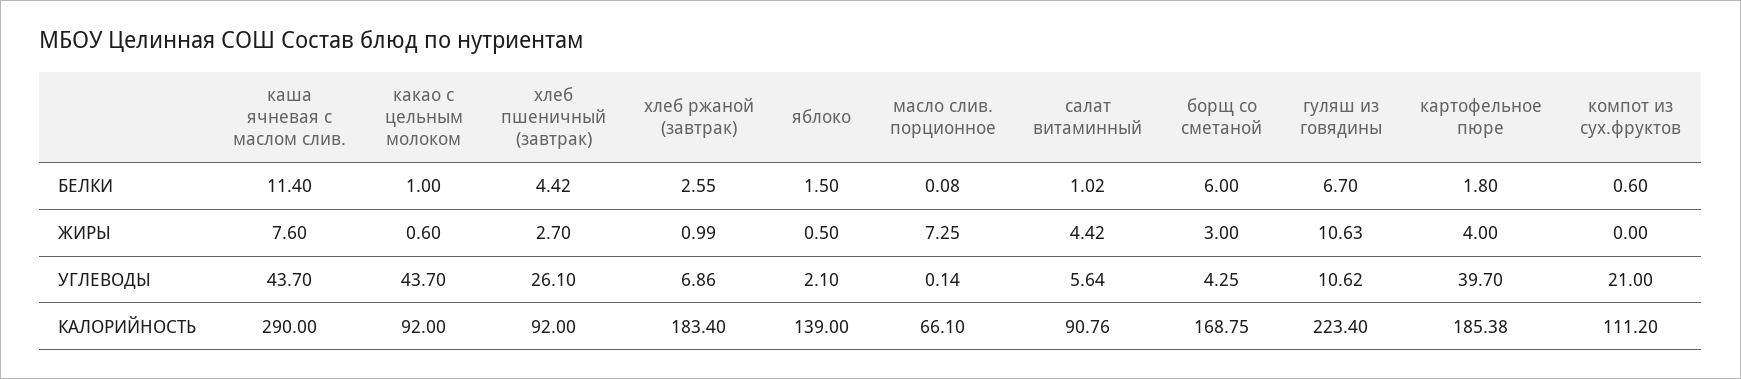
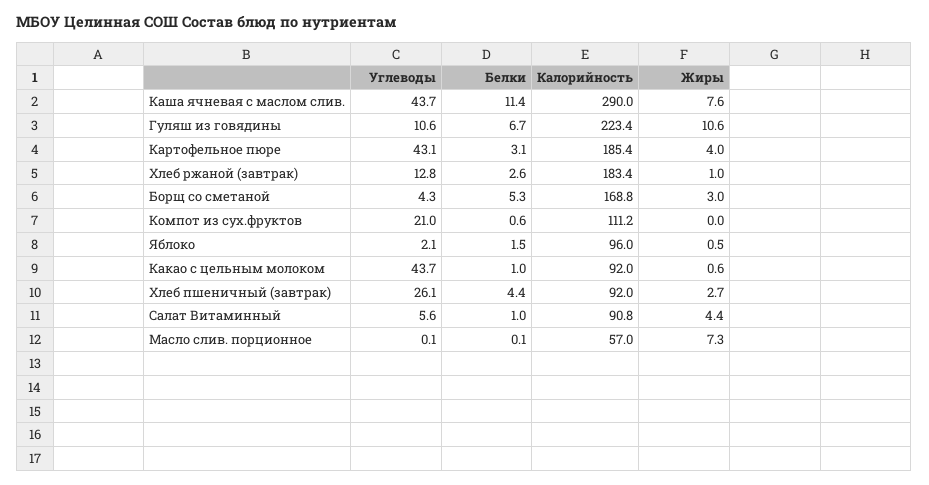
  {
    "каша ячневая с маслом слив.": {
      "БЕЛКИ": 11.4,
      "ЖИРЫ": 7.6,
      "УГЛЕВОДЫ": 43.7,
      "КАЛОРИЙНОСТЬ": 290
    },
    "какао с цельным молоком": {
      "БЕЛКИ": 1,
      "ЖИРЫ": 0.6,
      "УГЛЕВОДЫ": 43.7,
      "КАЛОРИЙНОСТЬ": 92
    },
    "хлеб пшеничный (завтрак)": {
      "БЕЛКИ": 4.42,
      "ЖИРЫ": 2.7,
      "УГЛЕВОДЫ": 26.1,
      "КАЛОРИЙНОСТЬ": 92
    },
    "хлеб ржаной (завтрак)": {
      "БЕЛКИ": 2.55,
      "ЖИРЫ": 0.99,
-     "УГЛЕВОДЫ": 6.86,
+     "УГЛЕВОДЫ": 12.8,
      "КАЛОРИЙНОСТЬ": 183.4
    },
    "яблоко": {
      "БЕЛКИ": 1.5,
      "ЖИРЫ": 0.5,
      "УГЛЕВОДЫ": 2.1,
-     "КАЛОРИЙНОСТЬ": 139
+     "КАЛОРИЙНОСТЬ": 96
    },
    "масло слив. порционное": {
      "БЕЛКИ": 0.08,
      "ЖИРЫ": 7.25,
      "УГЛЕВОДЫ": 0.14,
-     "КАЛОРИЙНОСТЬ": 66.1
+     "КАЛОРИЙНОСТЬ": 57
    },
    "салат витаминный": {
      "БЕЛКИ": 1.02,
      "ЖИРЫ": 4.42,
      "УГЛЕВОДЫ": 5.64,
      "КАЛОРИЙНОСТЬ": 90.76
    },
    "борщ со сметаной": {
-     "БЕЛКИ": 6,
+     "БЕЛКИ": 5.3,
      "ЖИРЫ": 3,
      "УГЛЕВОДЫ": 4.25,
      "КАЛОРИЙНОСТЬ": 168.75
    },
    "гуляш из говядины": {
      "БЕЛКИ": 6.7,
      "ЖИРЫ": 10.63,
      "УГЛЕВОДЫ": 10.62,
      "КАЛОРИЙНОСТЬ": 223.4
    },
    "картофельное пюре": {
-     "БЕЛКИ": 1.8,
+     "БЕЛКИ": 3.1,
      "ЖИРЫ": 4,
-     "УГЛЕВОДЫ": 39.7,
+     "УГЛЕВОДЫ": 43.1,
      "КАЛОРИЙНОСТЬ": 185.38
    },
    "компот из сух.фруктов": {
      "БЕЛКИ": 0.6,
      "ЖИРЫ": 0,
      "УГЛЕВОДЫ": 21,
      "КАЛОРИЙНОСТЬ": 111.2
    }
  }

